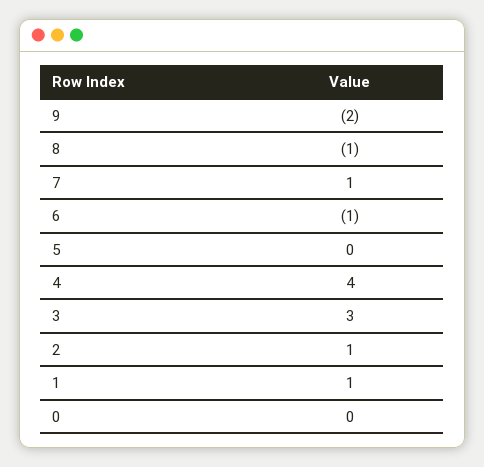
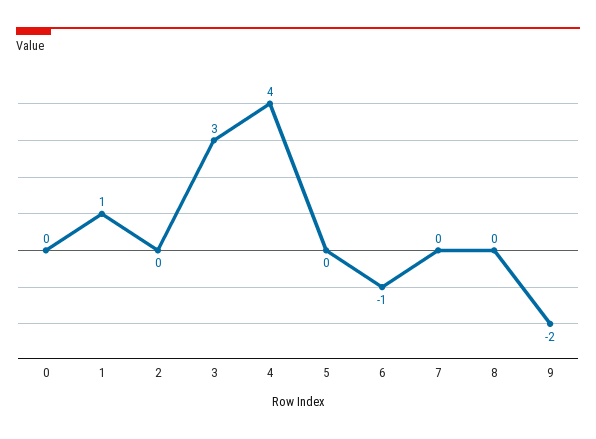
  {
    "9": -2,
-   "8": -1,
+   "8": 0,
-   "7": 1,
+   "7": 0,
    "6": -1,
    "5": 0,
    "4": 4,
    "3": 3,
-   "2": 1,
+   "2": 0,
    "1": 1,
    "0": 0
  }

